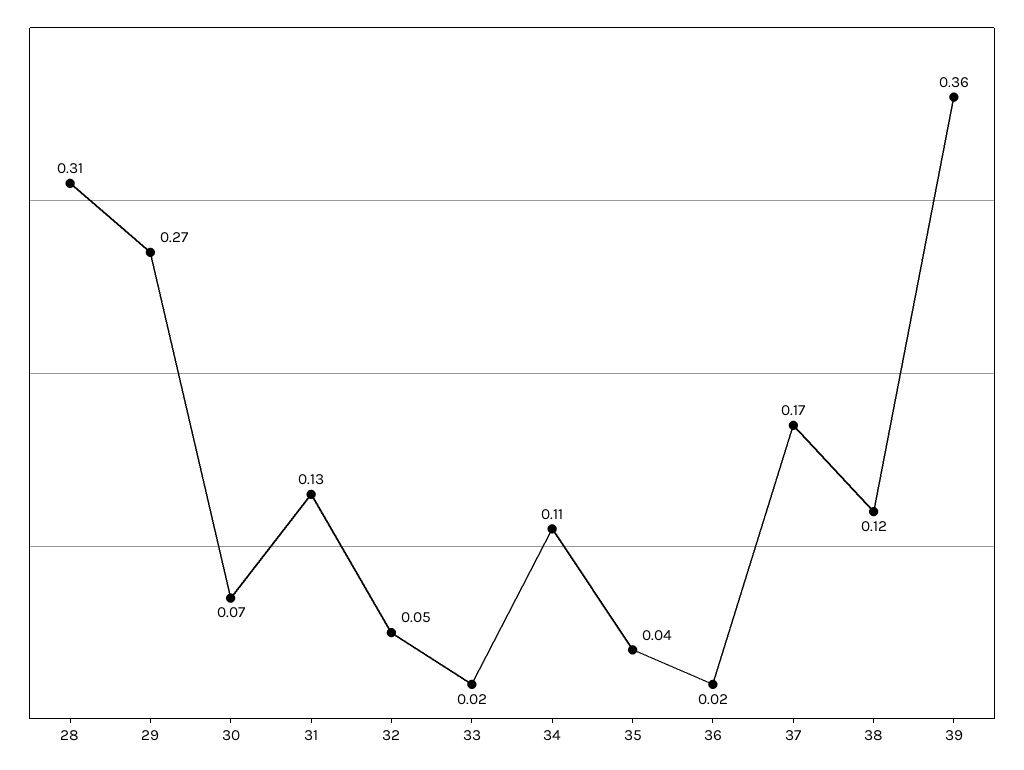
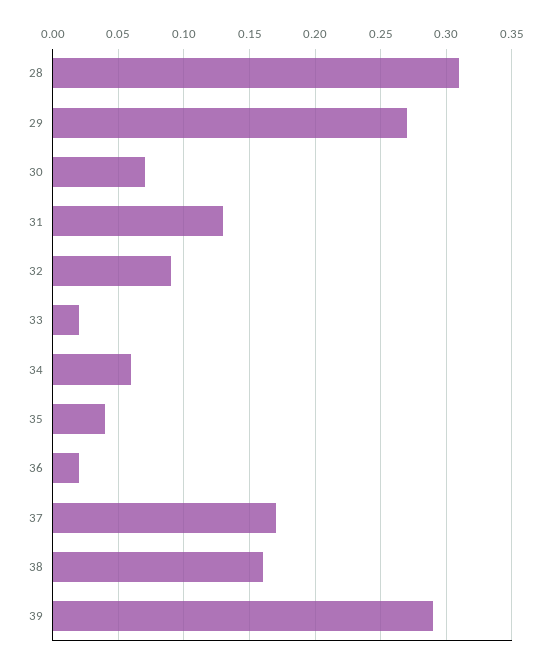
  {
    "28": 0.31,
    "29": 0.27,
    "30": 0.07,
    "31": 0.13,
-   "32": 0.05,
+   "32": 0.09,
    "33": 0.02,
-   "34": 0.11,
+   "34": 0.06,
    "35": 0.04,
    "36": 0.02,
    "37": 0.17,
-   "38": 0.12,
+   "38": 0.16,
-   "39": 0.36
+   "39": 0.29
  }

